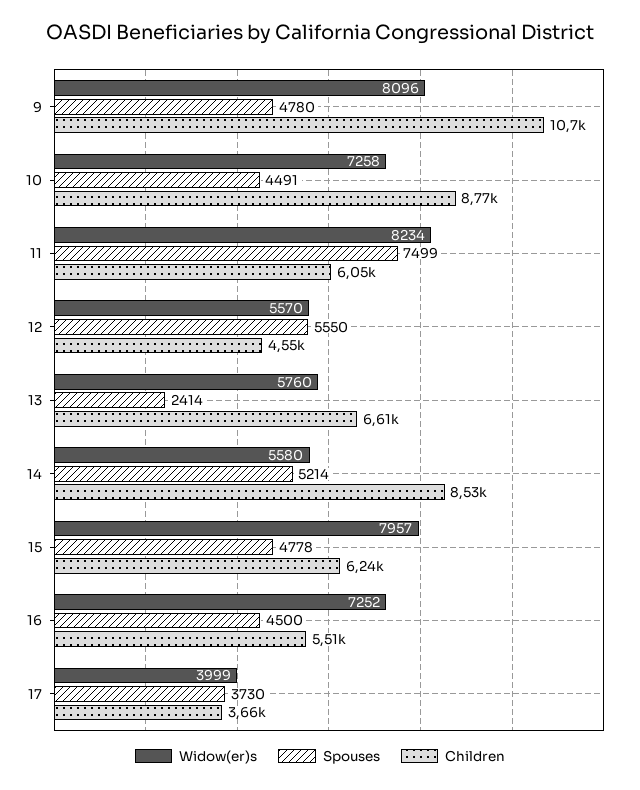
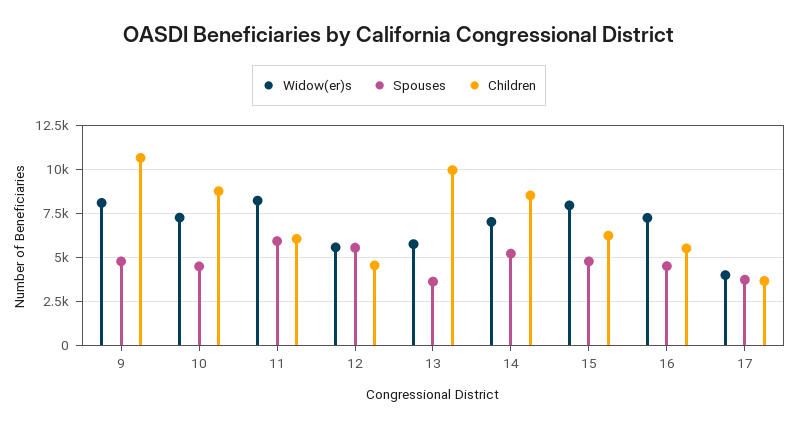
  {
    "Widow(er)s": {
      "9": 8096,
      "10": 7258,
      "11": 8234,
      "12": 5570,
      "13": 5760,
-     "14": 5580,
+     "14": 7000,
      "15": 7957,
      "16": 7252,
      "17": 3999
    },
    "Spouses": {
      "9": 4780,
      "10": 4491,
-     "11": 7499,
+     "11": 6000,
      "12": 5550,
-     "13": 2414,
+     "13": 3500,
      "14": 5214,
      "15": 4778,
      "16": 4500,
      "17": 3730
    },
    "Children": {
      "9": 10700,
      "10": 8770,
      "11": 6050,
      "12": 4550,
-     "13": 6610,
+     "13": 10000,
      "14": 8530,
      "15": 6240,
      "16": 5510,
      "17": 3660
    }
  }

